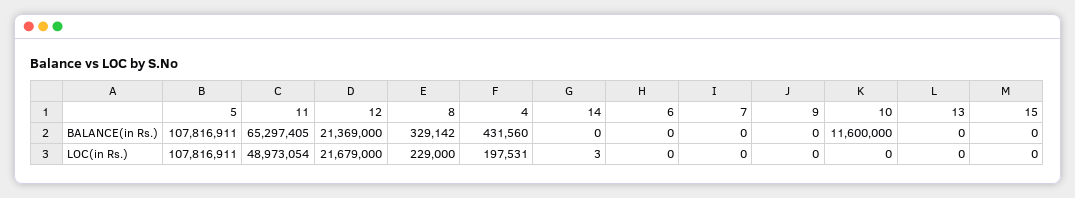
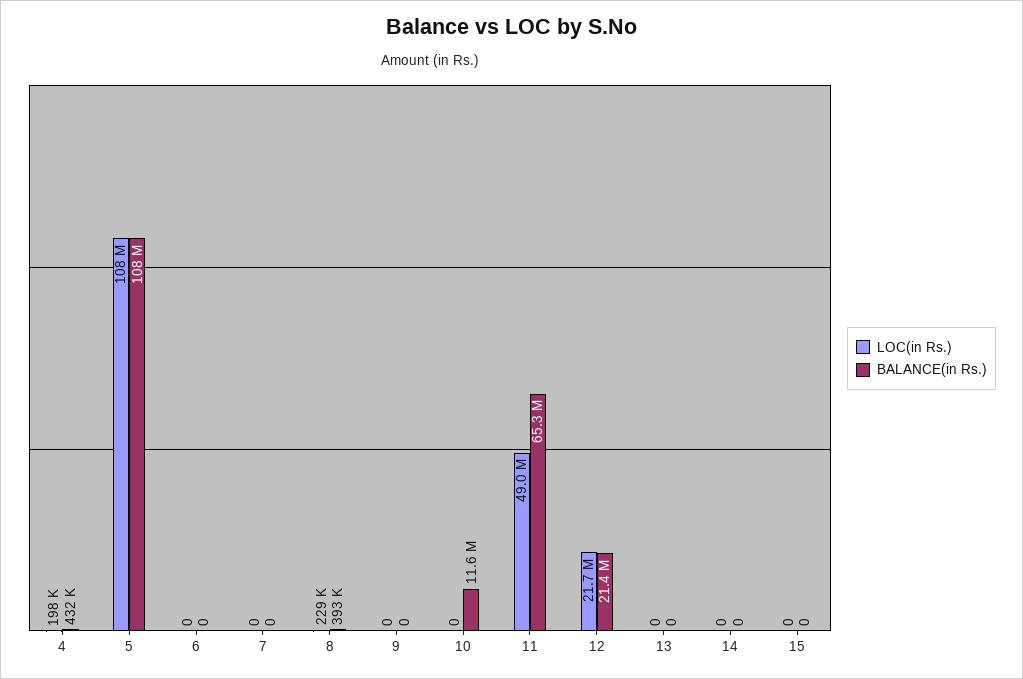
  {
    "BALANCE(in Rs.)": {
      "5": 107816911,
      "11": 65297405,
      "12": 21369000,
-     "8": 329142,
+     "8": 393000,
      "4": 431560,
      "14": 0,
      "6": 0,
      "7": 0,
      "9": 0,
      "10": 11600000,
      "13": 0,
      "15": 0
    },
    "LOC(in Rs.)": {
      "5": 107816911,
      "11": 48973054,
      "12": 21679000,
      "8": 229000,
      "4": 197531,
-     "14": 3,
+     "14": 0,
      "6": 0,
      "7": 0,
      "9": 0,
      "10": 0,
      "13": 0,
      "15": 0
    }
  }

